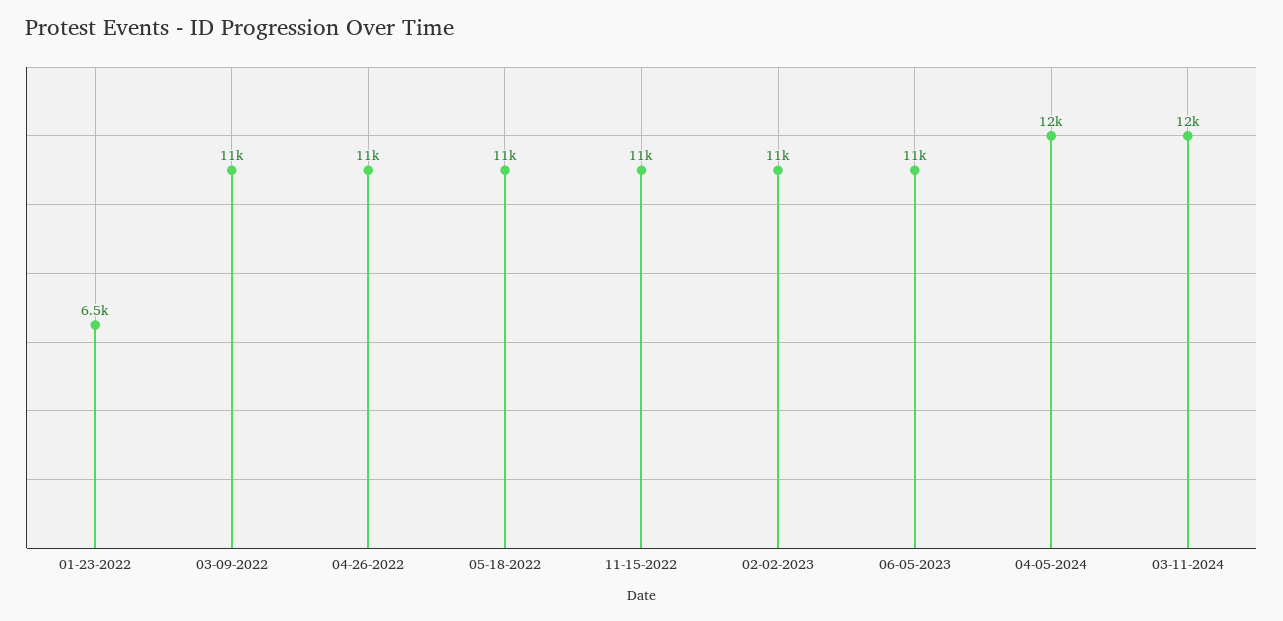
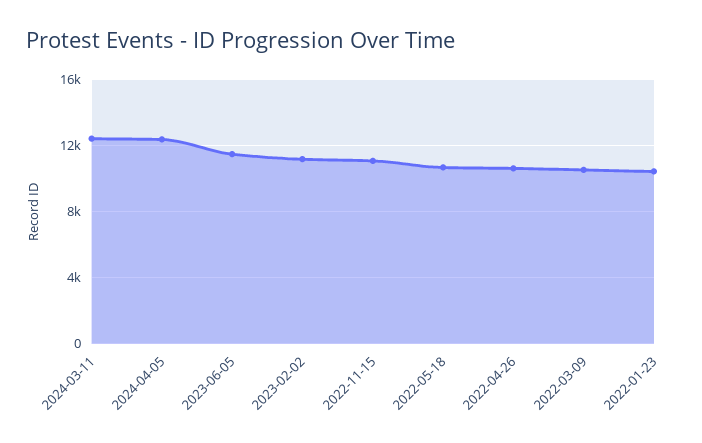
  {
-   "01-23-2022": 6500,
+   "01-23-2022": 10500,
    "03-09-2022": 11000,
    "04-26-2022": 11000,
    "05-18-2022": 11000,
    "11-15-2022": 11000,
    "02-02-2023": 11000,
    "06-05-2023": 11000,
    "04-05-2024": 12000,
    "03-11-2024": 12000
  }

